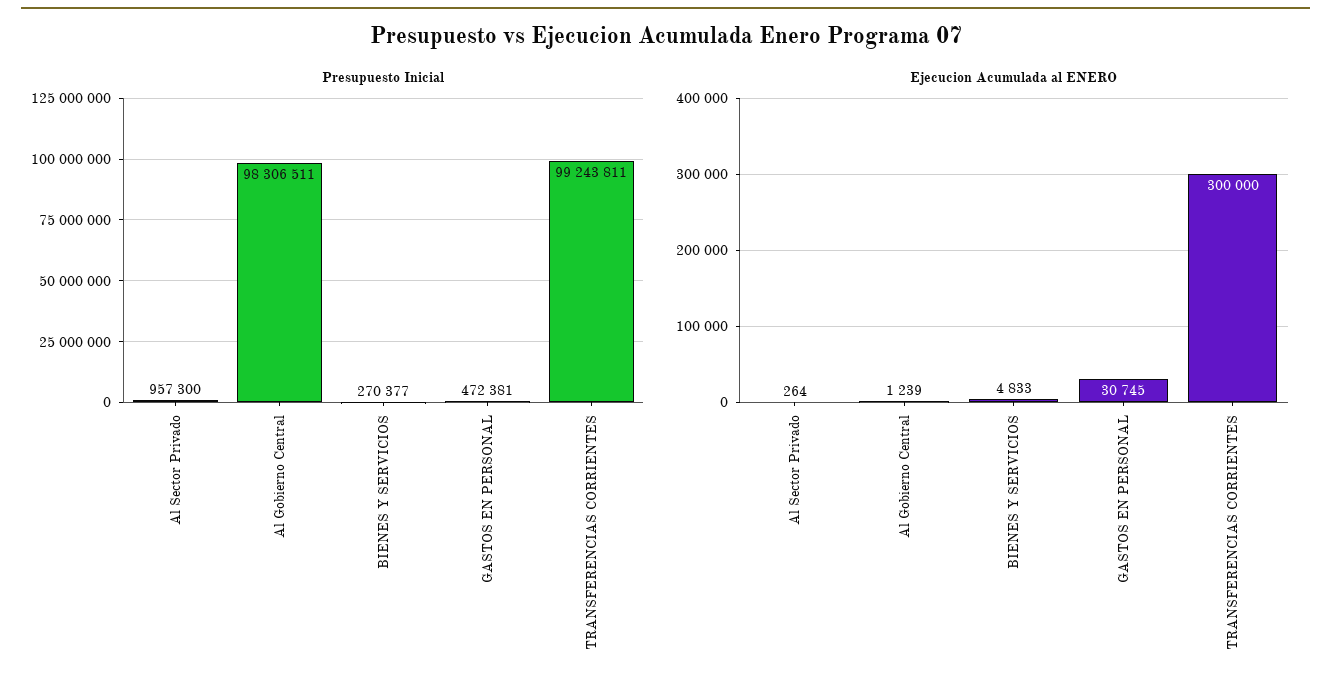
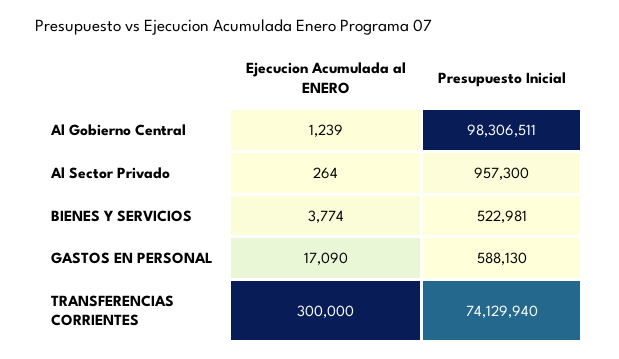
  {
    "Presupuesto Inicial": {
      "Al Sector Privado": 957300,
      "Al Gobierno Central": 98306511,
-     "BIENES Y SERVICIOS": 270377,
+     "BIENES Y SERVICIOS": 522981,
-     "GASTOS EN PERSONAL": 472381,
+     "GASTOS EN PERSONAL": 588130,
-     "TRANSFERENCIAS CORRIENTES": 99243811
+     "TRANSFERENCIAS CORRIENTES": 74129940
    },
    "Ejecucion Acumulada al ENERO": {
      "Al Sector Privado": 264,
      "Al Gobierno Central": 1239,
-     "BIENES Y SERVICIOS": 4833,
+     "BIENES Y SERVICIOS": 3774,
-     "GASTOS EN PERSONAL": 30745,
+     "GASTOS EN PERSONAL": 17090,
      "TRANSFERENCIAS CORRIENTES": 300000
    }
  }

